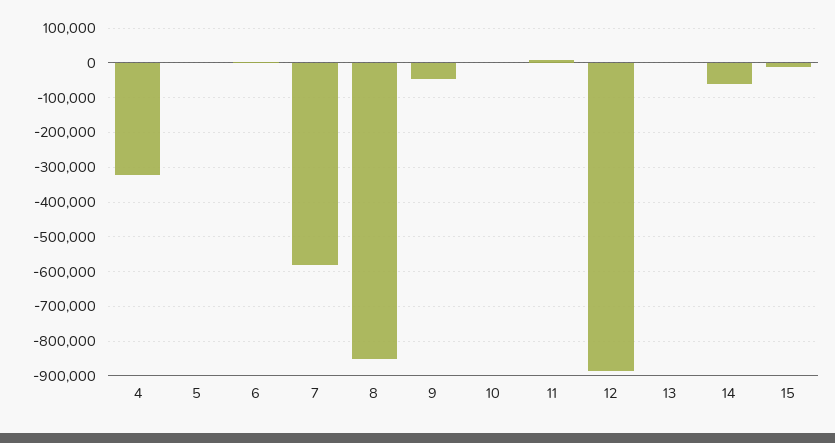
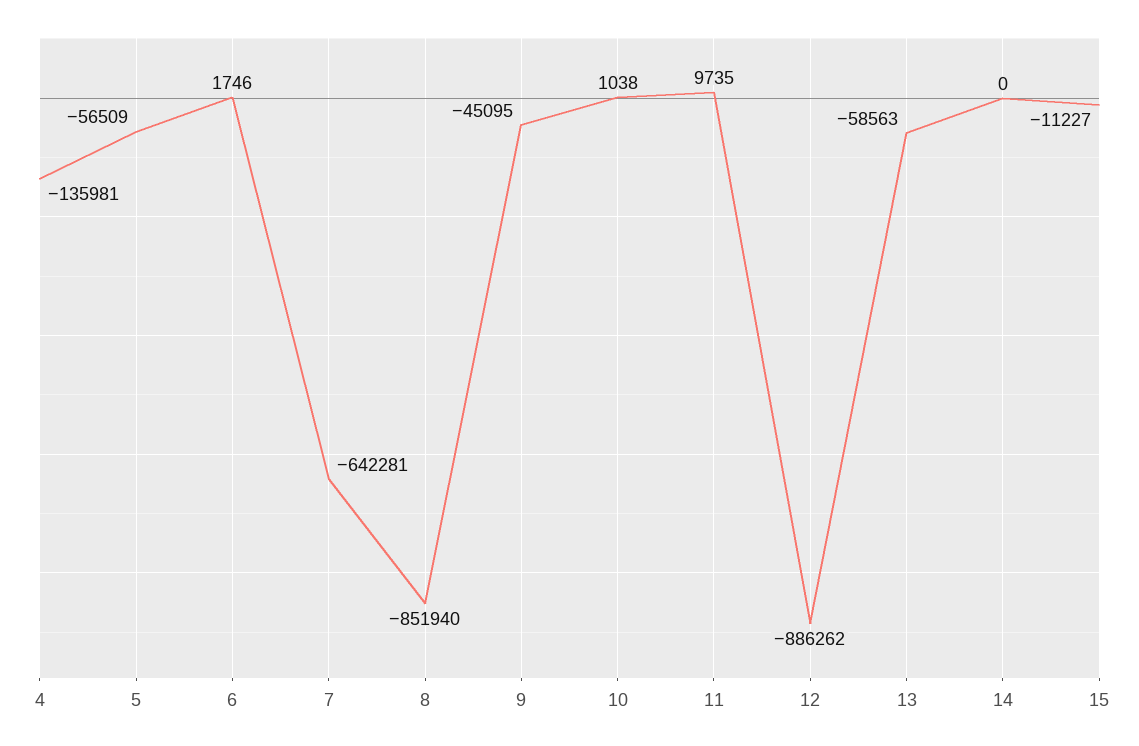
  {
-   "4": -320000,
+   "4": -135981,
-   "5": 0,
+   "5": -56509,
    "6": 1746,
-   "7": -580000,
+   "7": -642281,
    "8": -851940,
    "9": -45095,
    "10": 1038,
    "11": 9735,
    "12": -886262,
-   "13": 0,
+   "13": -58563,
-   "14": -60000,
+   "14": 0,
    "15": -11227
  }

